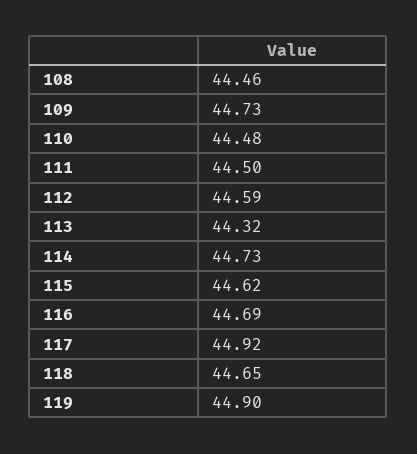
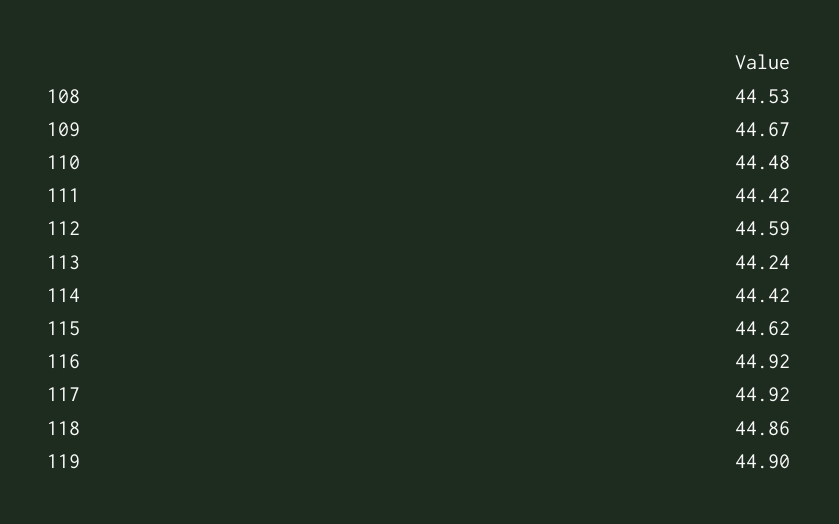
  {
-   "108": 44.46,
+   "108": 44.53,
-   "109": 44.73,
+   "109": 44.67,
    "110": 44.48,
-   "111": 44.5,
+   "111": 44.42,
    "112": 44.59,
-   "113": 44.32,
+   "113": 44.24,
-   "114": 44.73,
+   "114": 44.42,
    "115": 44.62,
-   "116": 44.69,
+   "116": 44.92,
    "117": 44.92,
-   "118": 44.65,
+   "118": 44.86,
    "119": 44.9
  }

